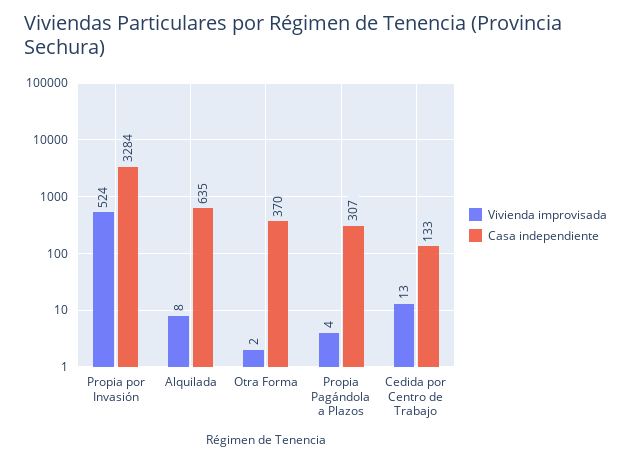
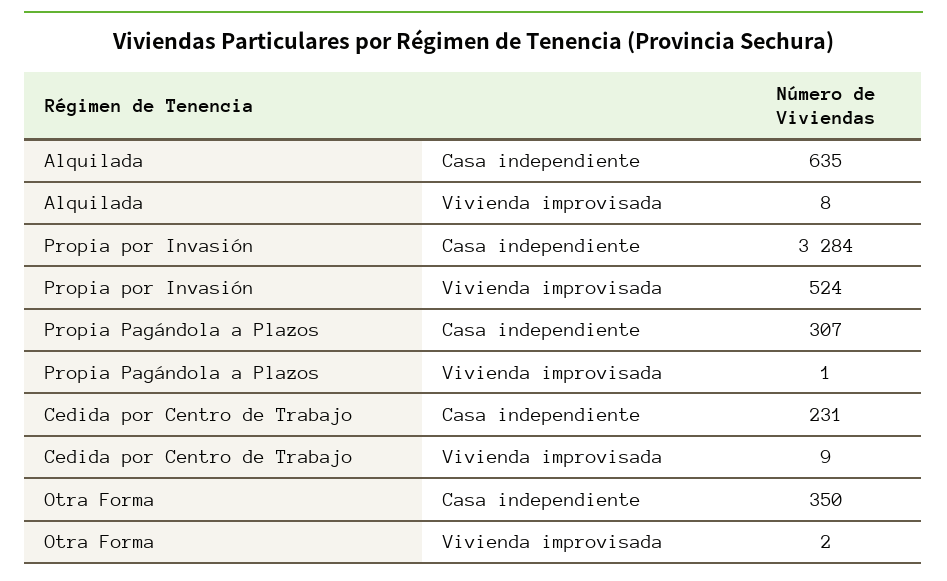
  {
    "Vivienda improvisada": {
      "Propia por Invasión": 524,
      "Alquilada": 8,
      "Otra Forma": 2,
-     "Propia Pagándola a Plazos": 4,
+     "Propia Pagándola a Plazos": 1,
-     "Cedida por Centro de Trabajo": 13
+     "Cedida por Centro de Trabajo": 9
    },
    "Casa independiente": {
      "Propia por Invasión": 3284,
      "Alquilada": 635,
-     "Otra Forma": 370,
+     "Otra Forma": 350,
      "Propia Pagándola a Plazos": 307,
-     "Cedida por Centro de Trabajo": 133
+     "Cedida por Centro de Trabajo": 231
    }
  }

